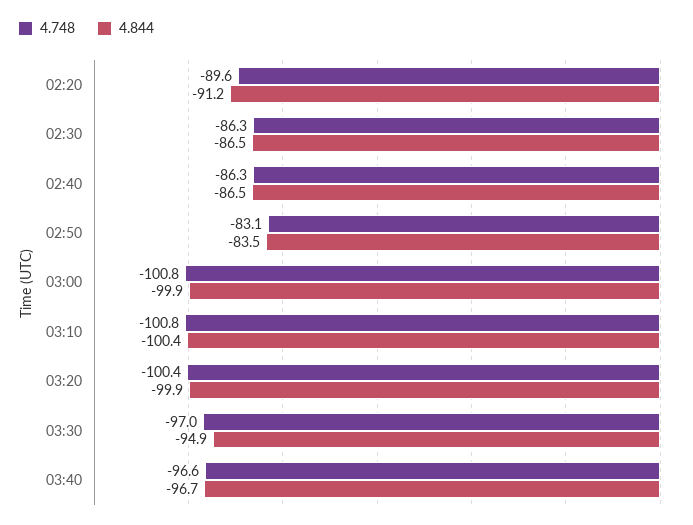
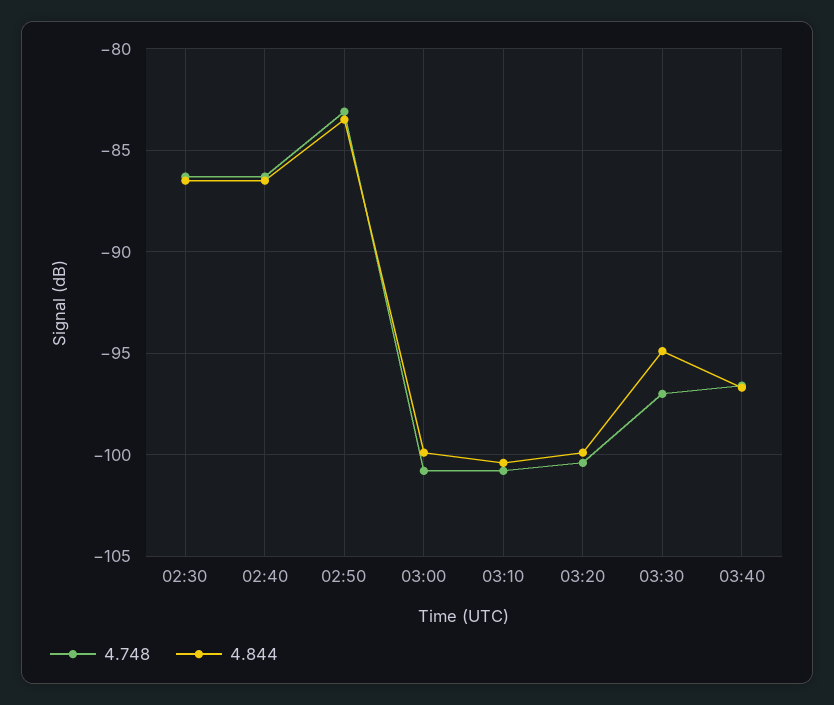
  {
    "4.748": {
-     "02:20": -89.6,
      "02:30": -86.3,
      "02:40": -86.3,
      "02:50": -83.1,
      "03:00": -100.8,
      "03:10": -100.8,
      "03:20": -100.4,
      "03:30": -97,
      "03:40": -96.6
    },
    "4.844": {
-     "02:20": -91.2,
      "02:30": -86.5,
      "02:40": -86.5,
      "02:50": -83.5,
      "03:00": -99.9,
      "03:10": -100.4,
      "03:20": -99.9,
      "03:30": -94.9,
      "03:40": -96.7
    }
  }

